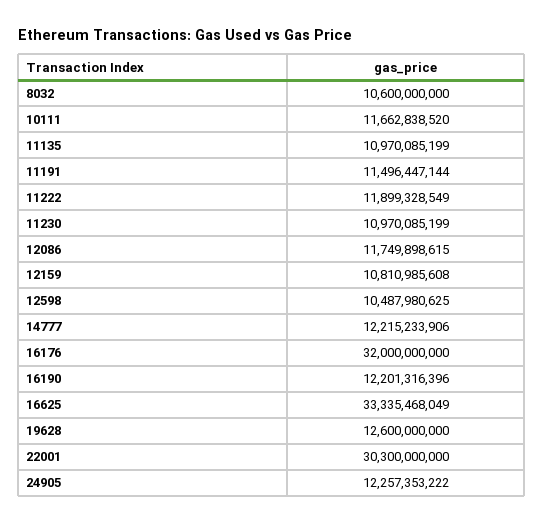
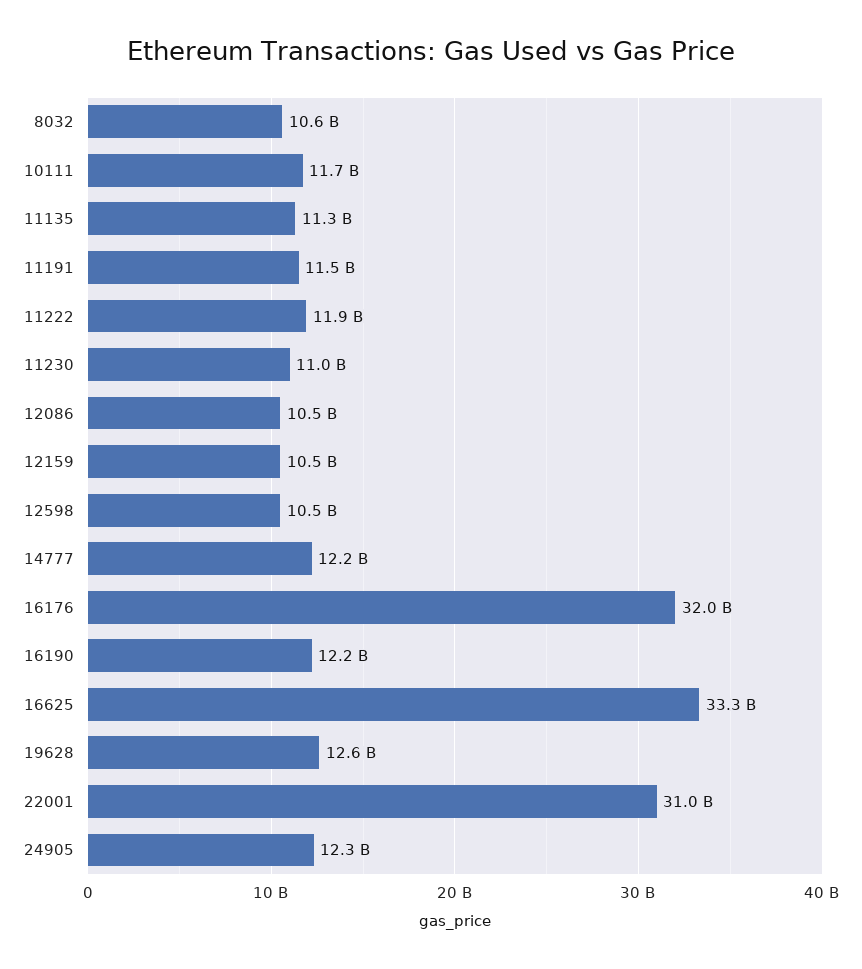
  {
    "8032": 10600000000,
    "10111": 11662838520,
-   "11135": 10970085199,
+   "11135": 11300000000,
    "11191": 11496447144,
    "11222": 11899328549,
    "11230": 10970085199,
-   "12086": 11749898615,
+   "12086": 10500000000,
-   "12159": 10810985608,
+   "12159": 10500000000,
    "12598": 10487980625,
    "14777": 12215233906,
    "16176": 32000000000,
    "16190": 12201316396,
    "16625": 33335468049,
    "19628": 12600000000,
-   "22001": 30300000000,
+   "22001": 31000000000,
    "24905": 12257353222
  }

